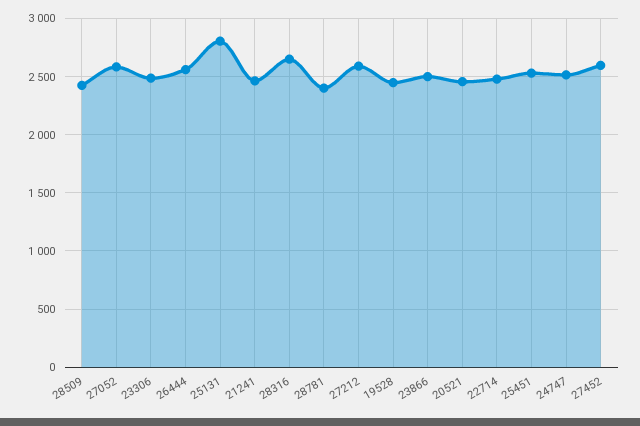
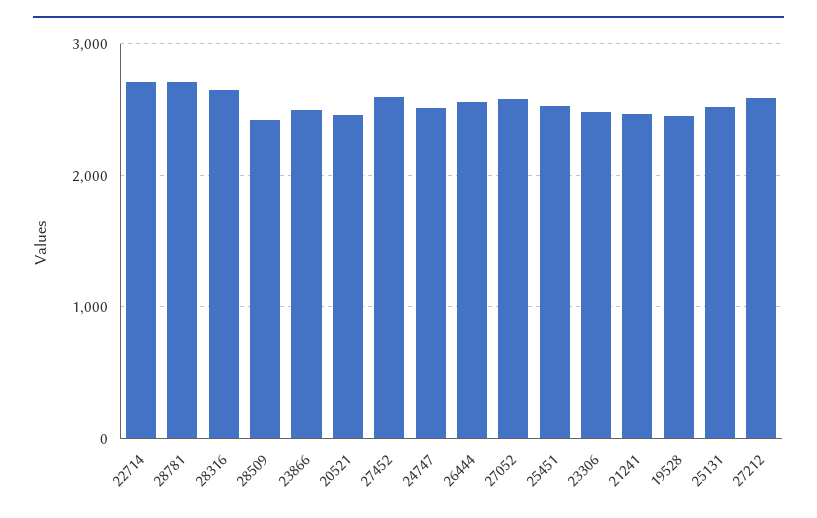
  {
    "28509": 2400,
    "27052": 2600,
    "23306": 2500,
    "26444": 2600,
-   "25131": 2800,
+   "25131": 2500,
    "21241": 2500,
    "28316": 2600,
-   "28781": 2400,
+   "28781": 2700,
    "27212": 2600,
    "19528": 2400,
    "23866": 2500,
    "20521": 2500,
-   "22714": 2500,
+   "22714": 2700,
    "25451": 2500,
    "24747": 2500,
    "27452": 2600
  }

